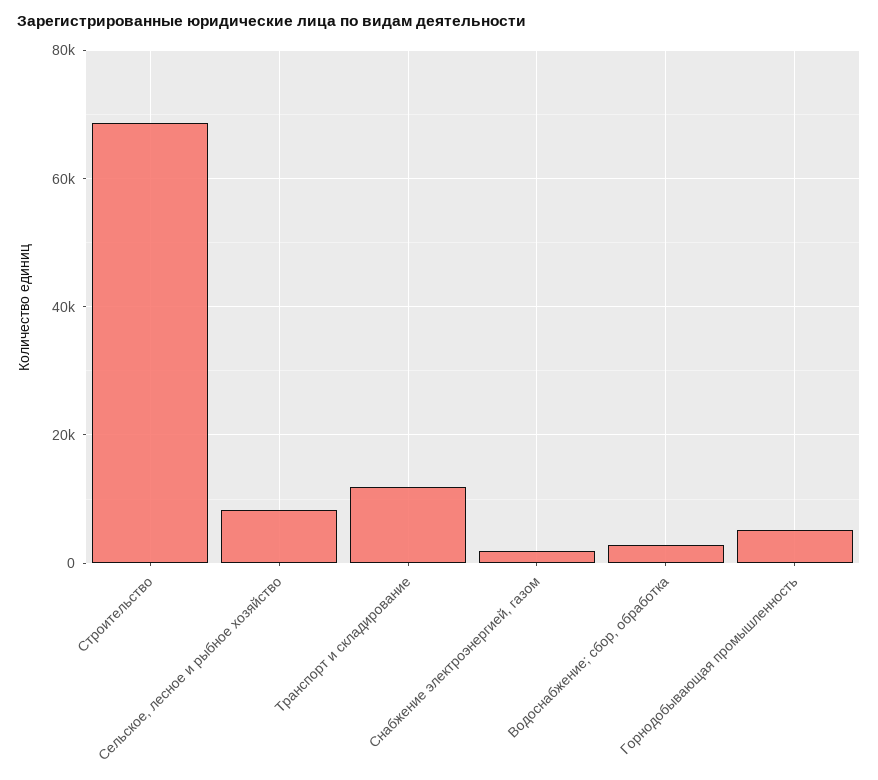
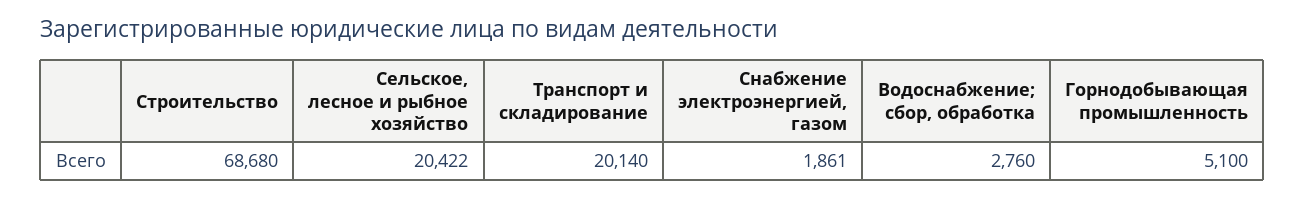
  {
    "Строительство": 68680,
-   "Сельское, лесное и рыбное хозяйство": 8000,
+   "Сельское, лесное и рыбное хозяйство": 20422,
-   "Транспорт и складирование": 12000,
+   "Транспорт и складирование": 20140,
    "Снабжение электроэнергией, газом": 1861,
    "Водоснабжение; сбор, обработка": 2760,
    "Горнодобывающая промышленность": 5100
  }

